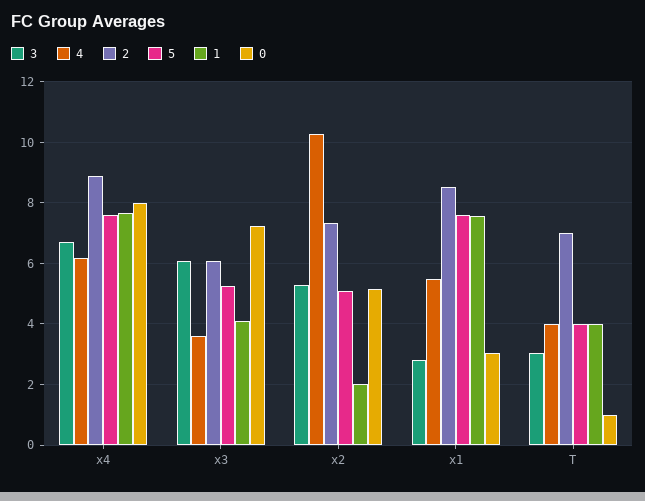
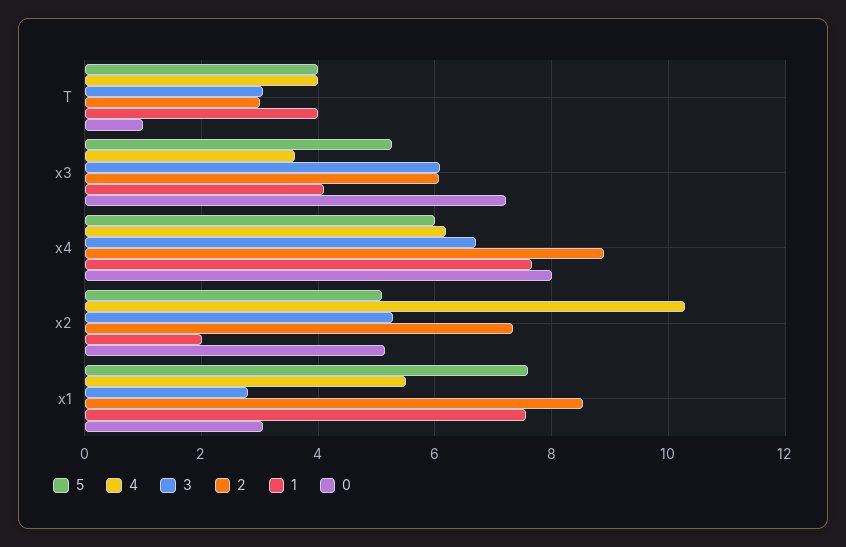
  {
    "3": {
      "x4": 6.8,
      "x3": 6,
      "x2": 5.2,
      "x1": 2.8,
      "T": 3
    },
    "4": {
      "x4": 6.2,
      "x3": 3.6,
      "x2": 10.2,
      "x1": 5.4,
      "T": 4
    },
    "2": {
      "x4": 9,
      "x3": 6,
      "x2": 7.4,
      "x1": 8.6,
-     "T": 7
+     "T": 3
    },
    "5": {
-     "x4": 7.6,
+     "x4": 6,
      "x3": 5.2,
      "x2": 5,
      "x1": 7.6,
      "T": 4
    },
    "1": {
      "x4": 7.6,
      "x3": 4.2,
      "x2": 2,
      "x1": 7.6,
      "T": 4
    },
    "0": {
      "x4": 8,
      "x3": 7.2,
      "x2": 5.2,
      "x1": 3,
      "T": 1
    }
  }

